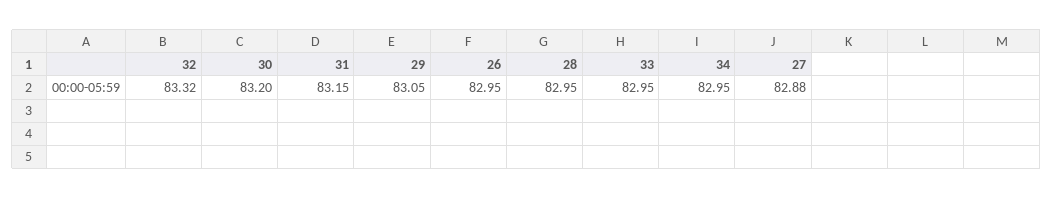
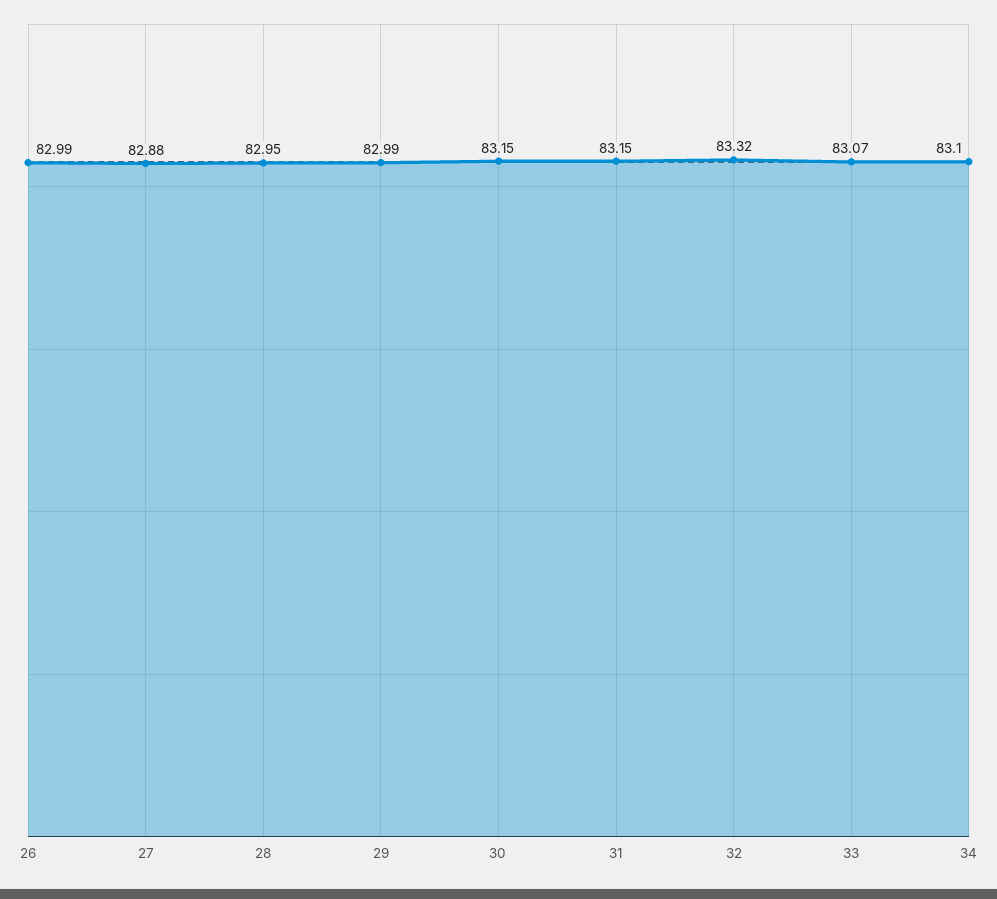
  {
    "32": 83.32,
-   "30": 83.2,
+   "30": 83.15,
    "31": 83.15,
-   "29": 83.05,
+   "29": 82.99,
-   "26": 82.95,
+   "26": 82.99,
    "28": 82.95,
-   "33": 82.95,
+   "33": 83.07,
-   "34": 82.95,
+   "34": 83.1,
    "27": 82.88
  }

